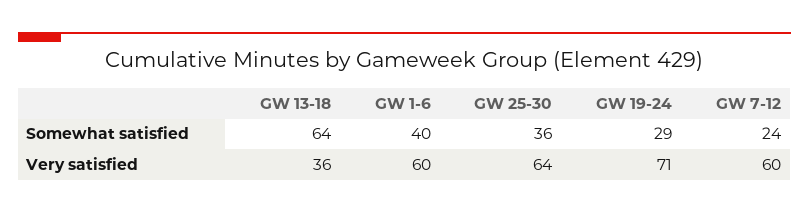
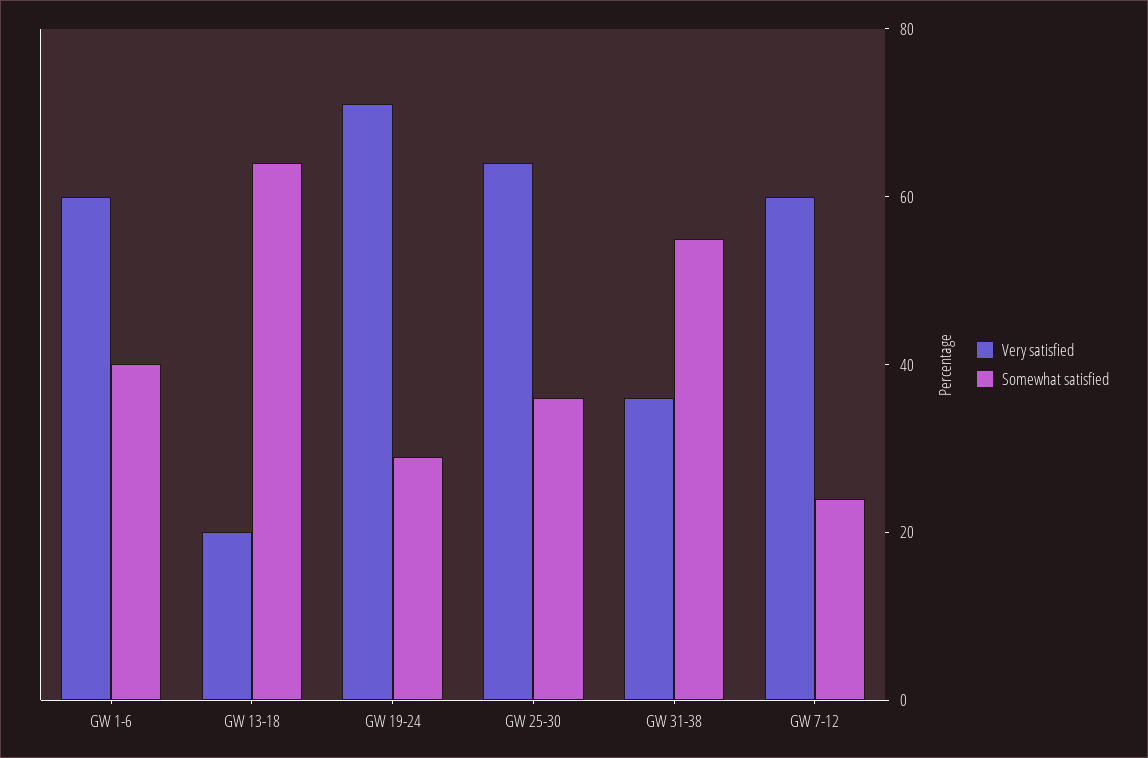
  {
    "Somewhat satisfied": {
      "GW 13-18": 64,
      "GW 1-6": 40,
      "GW 25-30": 36,
      "GW 19-24": 29,
-     "GW 7-12": 24
+     "GW 7-12": 24,
+     "GW 31-38": 55
    },
    "Very satisfied": {
-     "GW 13-18": 36,
+     "GW 13-18": 20,
      "GW 1-6": 60,
      "GW 25-30": 64,
      "GW 19-24": 71,
-     "GW 7-12": 60
+     "GW 7-12": 60,
+     "GW 31-38": 35
    }
  }

